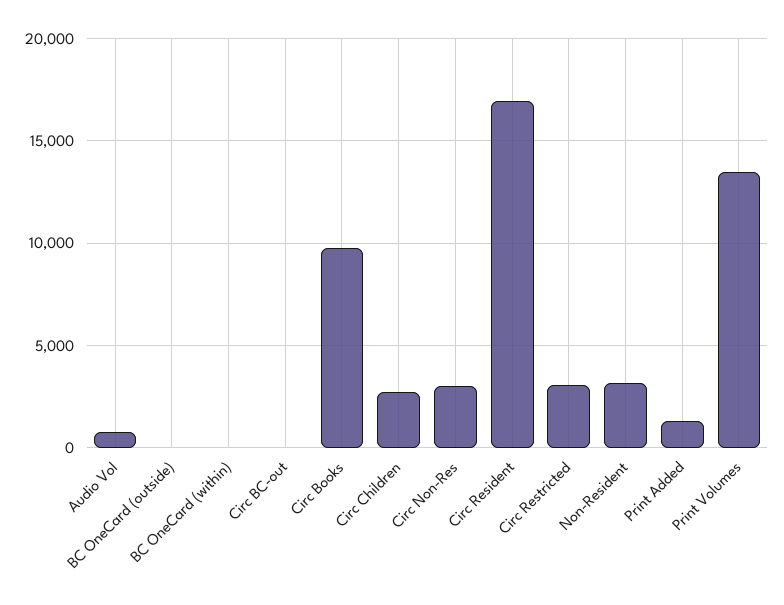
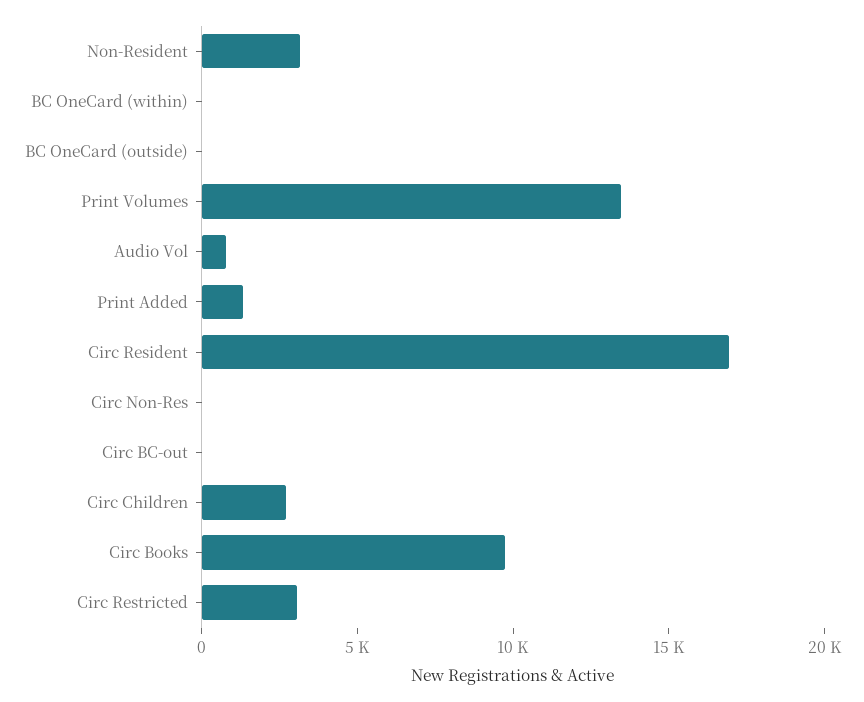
  {
    "Audio Vol": 1000,
    "BC OneCard (outside)": 0,
    "BC OneCard (within)": 0,
    "Circ BC-out": 0,
    "Circ Books": 9500,
    "Circ Children": 2500,
-   "Circ Non-Res": 3000,
+   "Circ Non-Res": 0,
    "Circ Resident": 17000,
    "Circ Restricted": 3000,
    "Non-Resident": 3000,
    "Print Added": 1500,
    "Print Volumes": 13500
  }

